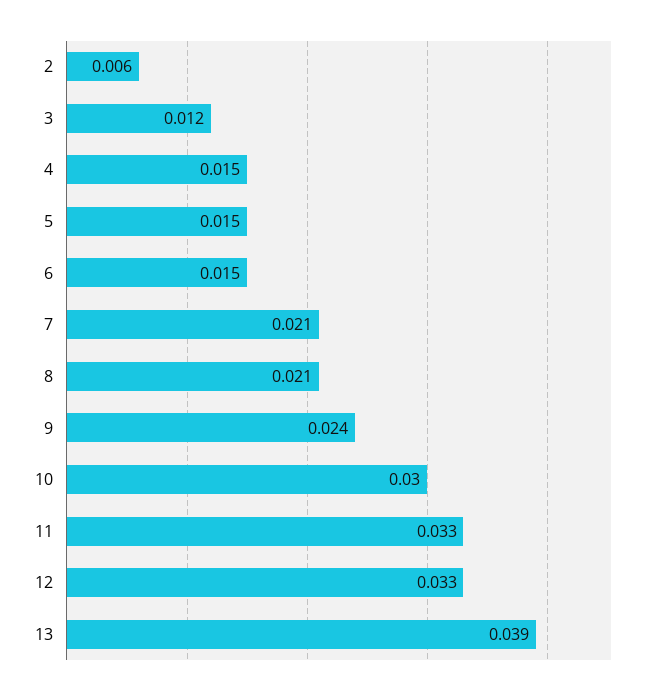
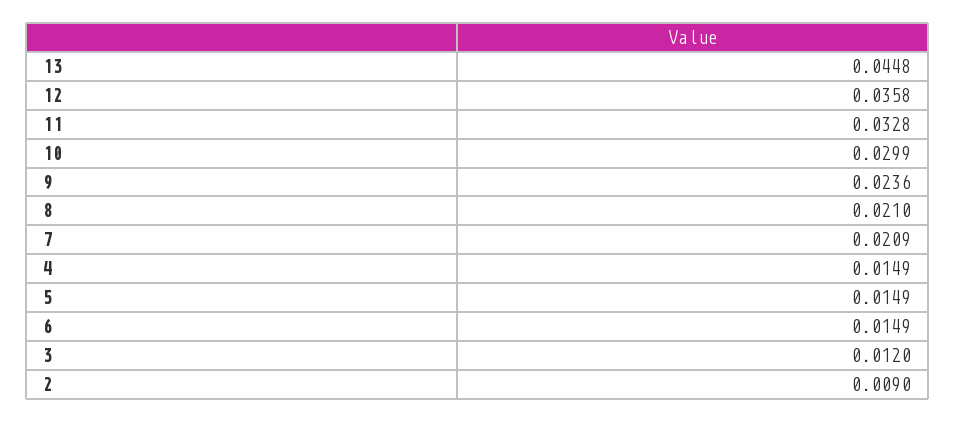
  {
-   "2": 0.006,
+   "2": 0.009,
    "3": 0.012,
    "4": 0.0149,
    "5": 0.0149,
    "6": 0.0149,
    "7": 0.0209,
    "8": 0.021,
    "9": 0.0236,
    "10": 0.0299,
    "11": 0.0328,
-   "12": 0.033,
+   "12": 0.0358,
-   "13": 0.039
+   "13": 0.0448
  }

